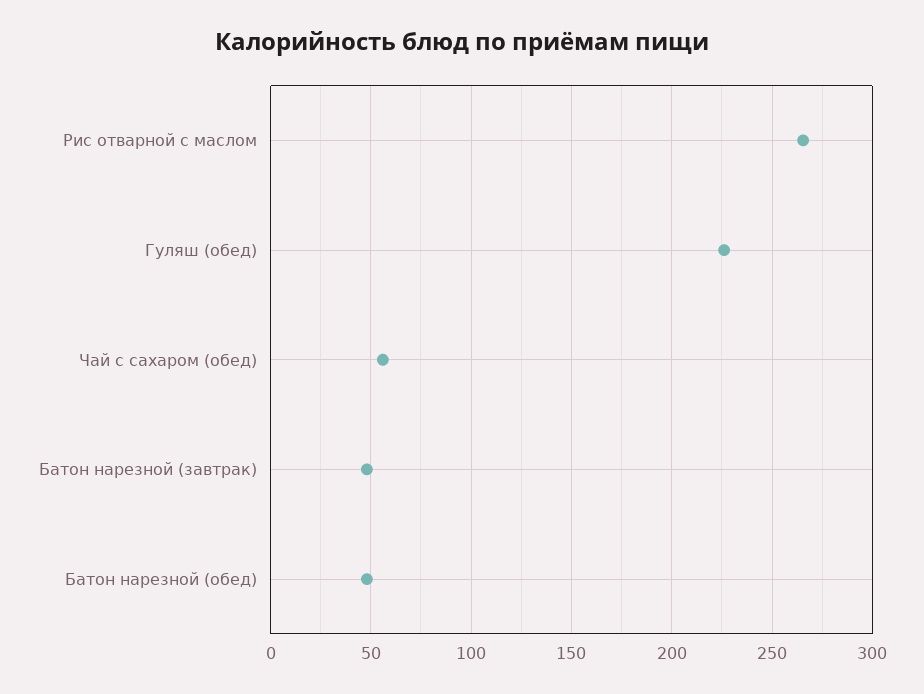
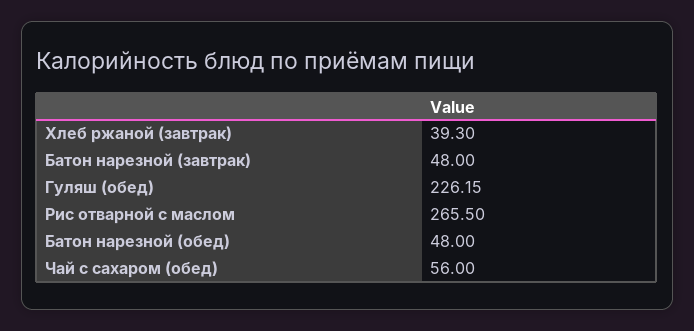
  {
    "Рис отварной с маслом": 265.5,
    "Гуляш (обед)": 226.15,
    "Чай с сахаром (обед)": 56,
    "Батон нарезной (завтрак)": 48,
-   "Батон нарезной (обед)": 48
+   "Батон нарезной (обед)": 48,
+   "Хлеб ржаной (завтрак)": 39.3
  }

